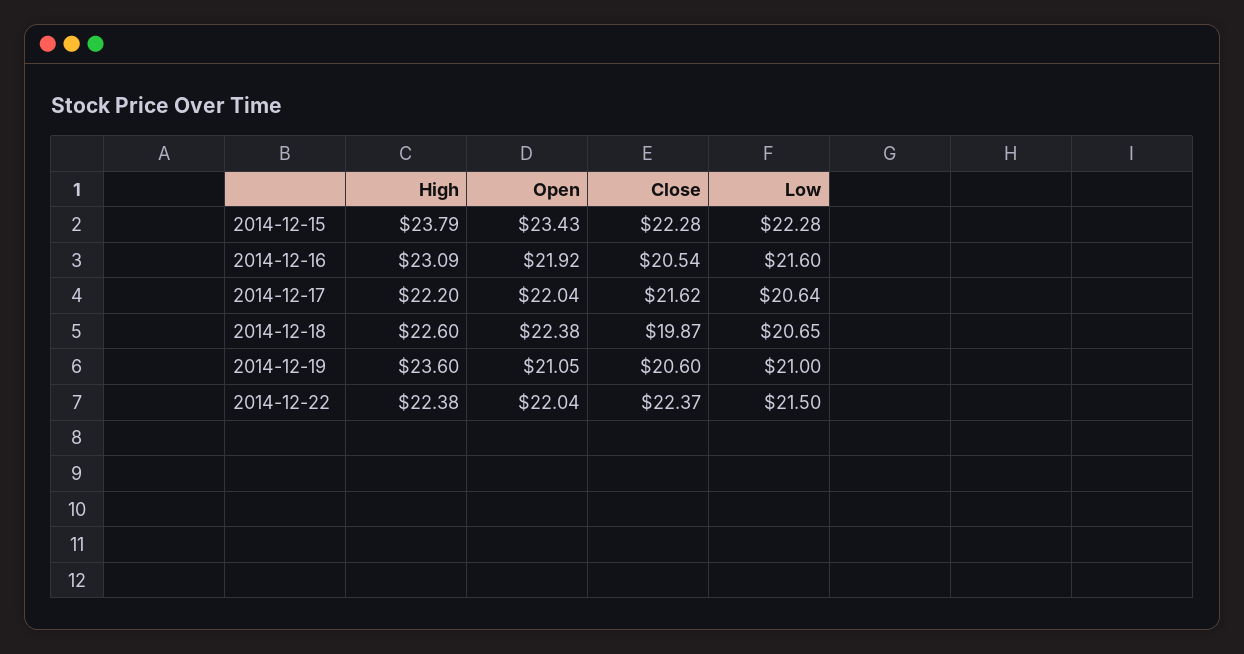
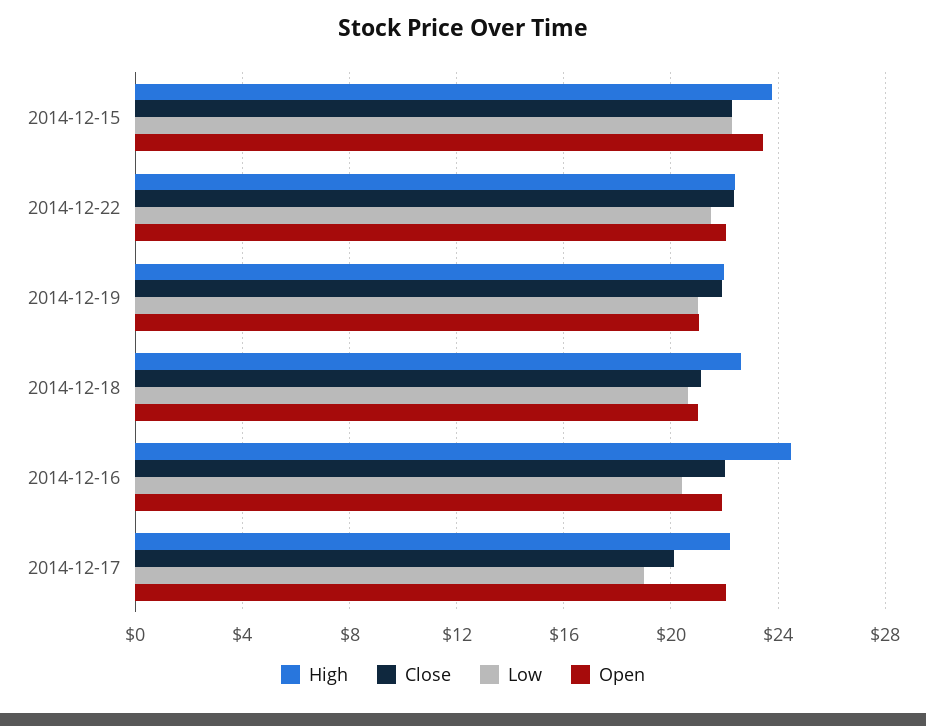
  {
    "High": {
      "2014-12-15": 23.79,
-     "2014-12-16": 23.09,
+     "2014-12-16": 24.5,
      "2014-12-17": 22.2,
      "2014-12-18": 22.6,
-     "2014-12-19": 23.6,
+     "2014-12-19": 22,
      "2014-12-22": 22.38
    },
    "Open": {
      "2014-12-15": 23.43,
      "2014-12-16": 21.92,
      "2014-12-17": 22.04,
-     "2014-12-18": 22.38,
+     "2014-12-18": 21,
      "2014-12-19": 21.05,
      "2014-12-22": 22.04
    },
    "Close": {
      "2014-12-15": 22.28,
-     "2014-12-16": 20.54,
+     "2014-12-16": 22,
-     "2014-12-17": 21.62,
+     "2014-12-17": 20,
-     "2014-12-18": 19.87,
+     "2014-12-18": 21,
-     "2014-12-19": 20.6,
+     "2014-12-19": 22,
      "2014-12-22": 22.37
    },
    "Low": {
      "2014-12-15": 22.28,
-     "2014-12-16": 21.6,
+     "2014-12-16": 20.5,
-     "2014-12-17": 20.64,
+     "2014-12-17": 19,
      "2014-12-18": 20.65,
      "2014-12-19": 21,
      "2014-12-22": 21.5
    }
  }

